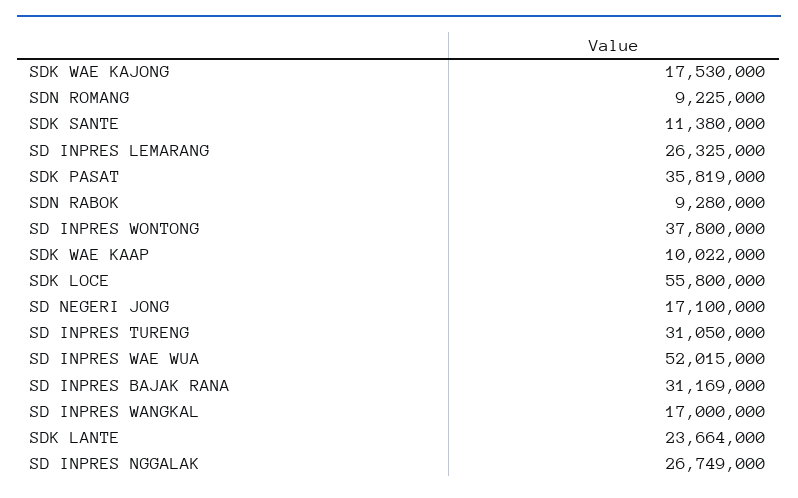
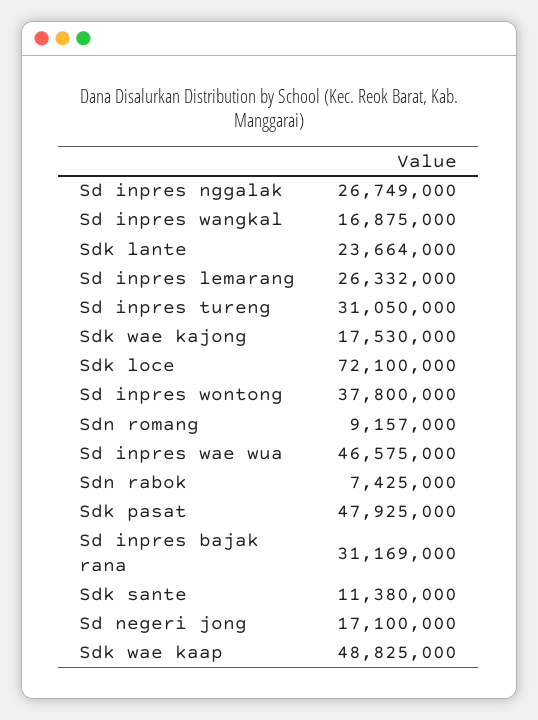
  {
    "SDK WAE KAJONG": 17530000,
-   "SDN ROMANG": 9225000,
+   "SDN ROMANG": 9157000,
    "SDK SANTE": 11380000,
-   "SD INPRES LEMARANG": 26325000,
+   "SD INPRES LEMARANG": 26332000,
-   "SDK PASAT": 35819000,
+   "SDK PASAT": 47925000,
-   "SDN RABOK": 9280000,
+   "SDN RABOK": 7425000,
    "SD INPRES WONTONG": 37800000,
-   "SDK WAE KAAP": 10022000,
+   "SDK WAE KAAP": 48825000,
-   "SDK LOCE": 55800000,
+   "SDK LOCE": 72100000,
    "SD NEGERI JONG": 17100000,
    "SD INPRES TURENG": 31050000,
-   "SD INPRES WAE WUA": 52015000,
+   "SD INPRES WAE WUA": 46575000,
    "SD INPRES BAJAK RANA": 31169000,
-   "SD INPRES WANGKAL": 17000000,
+   "SD INPRES WANGKAL": 16875000,
    "SDK LANTE": 23664000,
    "SD INPRES NGGALAK": 26749000
  }

